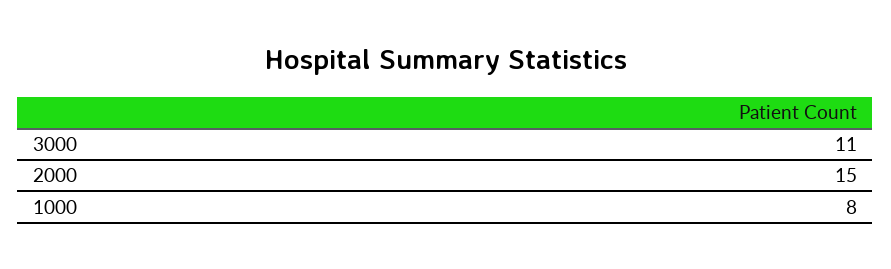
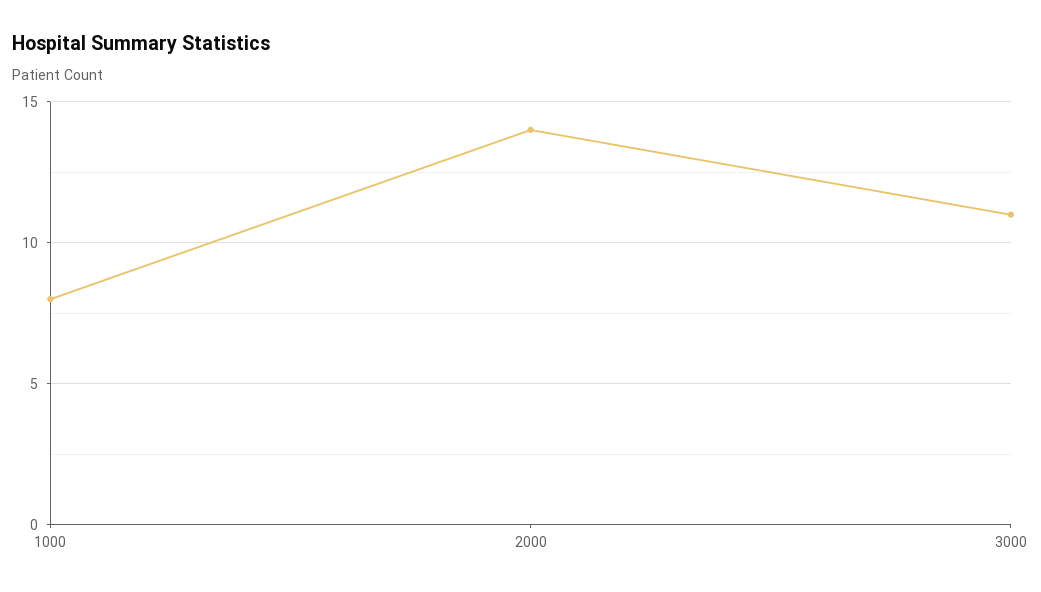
  {
    "3000": 11,
-   "2000": 15,
+   "2000": 14,
    "1000": 8
  }

